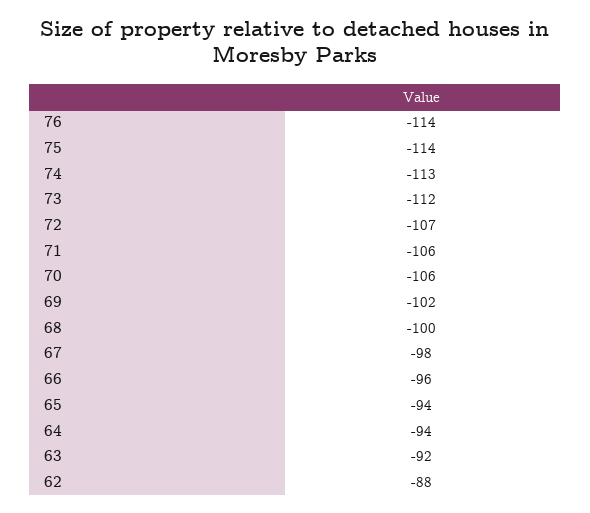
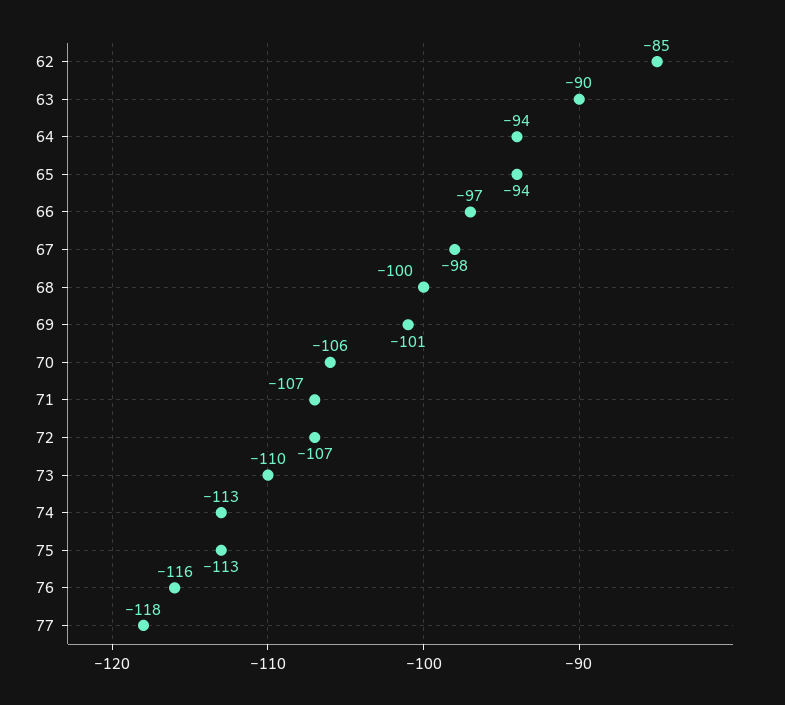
  {
-   "76": -114,
+   "76": -116,
-   "75": -114,
+   "75": -113,
    "74": -113,
-   "73": -112,
+   "73": -110,
    "72": -107,
-   "71": -106,
+   "71": -107,
    "70": -106,
-   "69": -102,
+   "69": -101,
    "68": -100,
    "67": -98,
-   "66": -96,
+   "66": -97,
    "65": -94,
    "64": -94,
-   "63": -92,
+   "63": -90,
-   "62": -88
+   "62": -85,
+   "77": -118
  }

